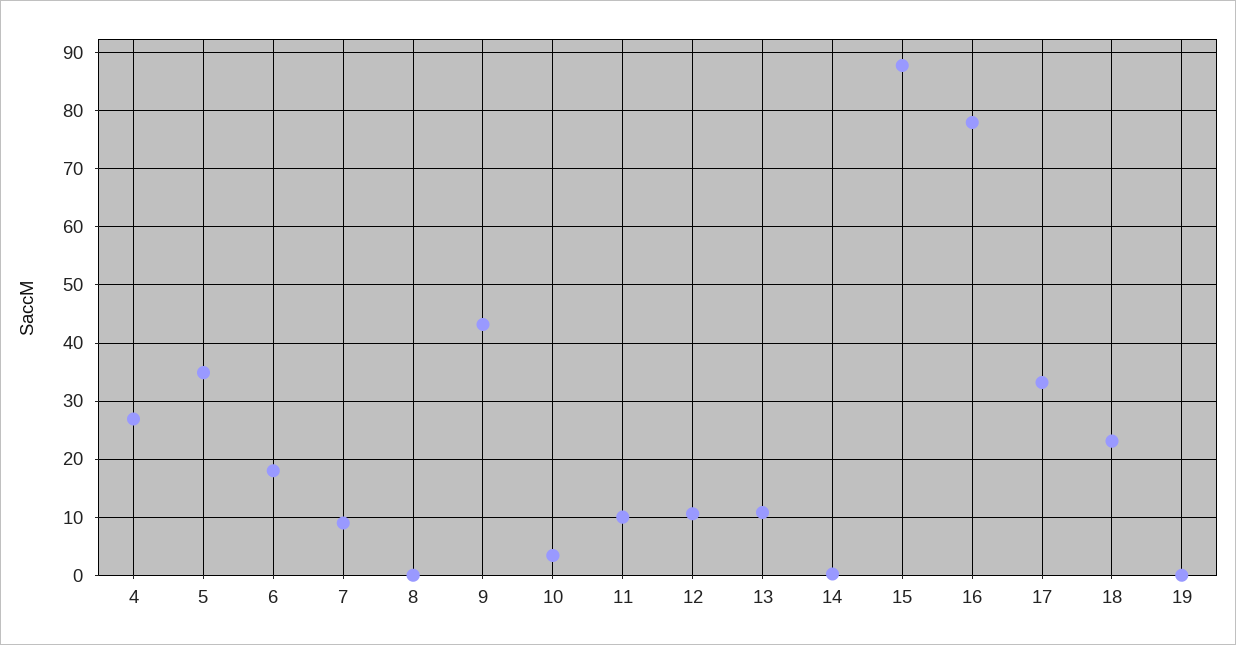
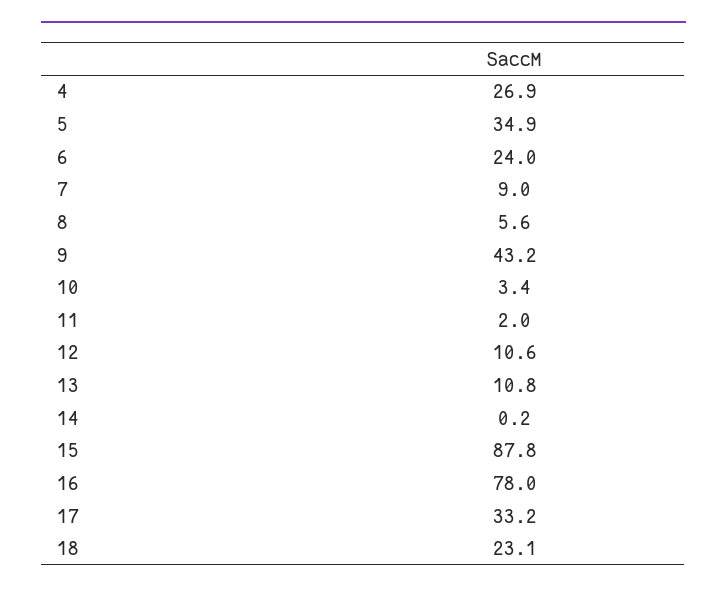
  {
    "4": 26.9,
    "5": 34.9,
-   "6": 18,
+   "6": 24,
    "7": 9,
-   "8": 0,
+   "8": 5.6,
    "9": 43.2,
    "10": 3.4,
-   "11": 10,
+   "11": 2,
    "12": 10.6,
    "13": 10.8,
    "14": 0.2,
    "15": 87.8,
    "16": 78,
    "17": 33.2,
-   "18": 23.1,
+   "18": 23.1
-   "19": 0
  }

